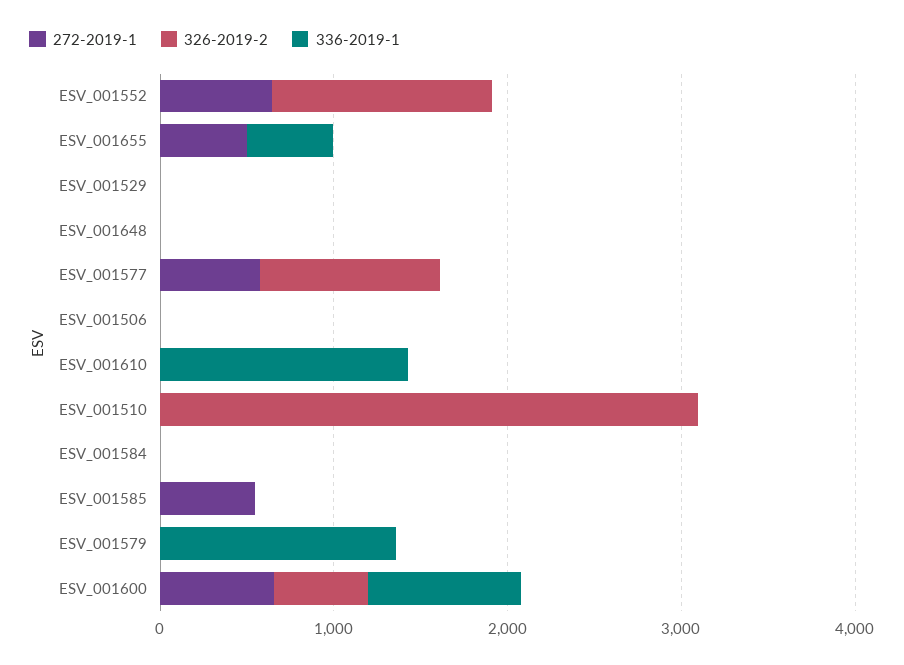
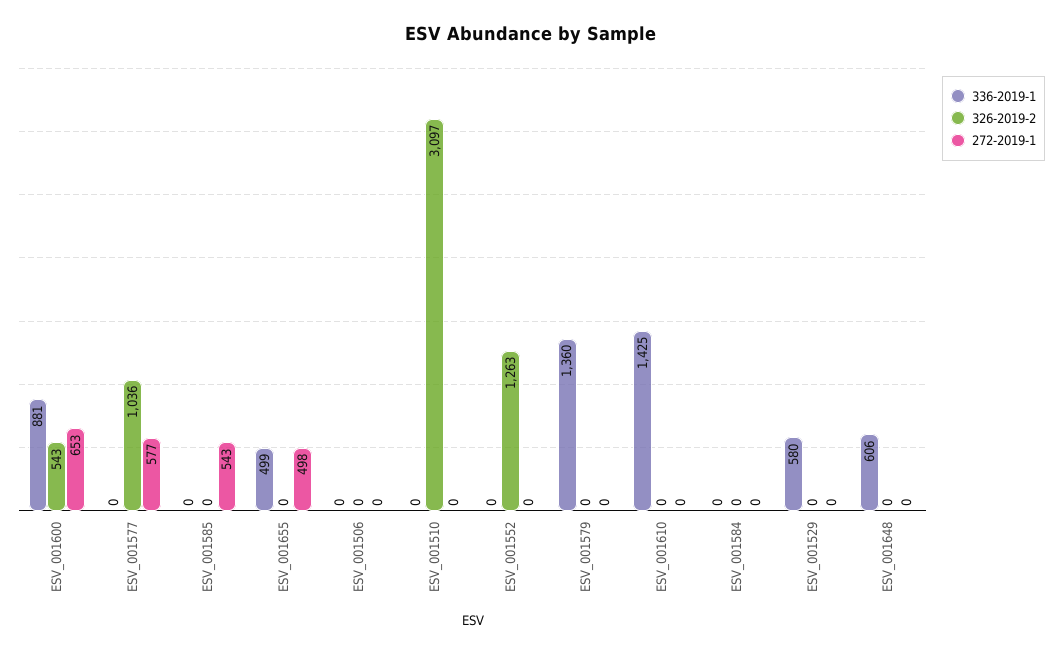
  {
    "272-2019-1": {
-     "ESV_001552": 600,
+     "ESV_001552": 0,
      "ESV_001655": 498,
      "ESV_001529": 0,
      "ESV_001648": 0,
      "ESV_001577": 577,
      "ESV_001506": 0,
      "ESV_001610": 0,
      "ESV_001510": 0,
      "ESV_001584": 0,
      "ESV_001585": 543,
      "ESV_001579": 0,
      "ESV_001600": 653
    },
    "326-2019-2": {
      "ESV_001552": 1263,
      "ESV_001655": 0,
      "ESV_001529": 0,
      "ESV_001648": 0,
      "ESV_001577": 1036,
      "ESV_001506": 0,
      "ESV_001610": 0,
      "ESV_001510": 3097,
      "ESV_001584": 0,
      "ESV_001585": 0,
      "ESV_001579": 0,
      "ESV_001600": 543
    },
    "336-2019-1": {
      "ESV_001552": 0,
      "ESV_001655": 499,
-     "ESV_001529": 0,
+     "ESV_001529": 580,
-     "ESV_001648": 0,
+     "ESV_001648": 606,
      "ESV_001577": 0,
      "ESV_001506": 0,
      "ESV_001610": 1425,
      "ESV_001510": 0,
      "ESV_001584": 0,
      "ESV_001585": 0,
      "ESV_001579": 1360,
      "ESV_001600": 881
    }
  }

